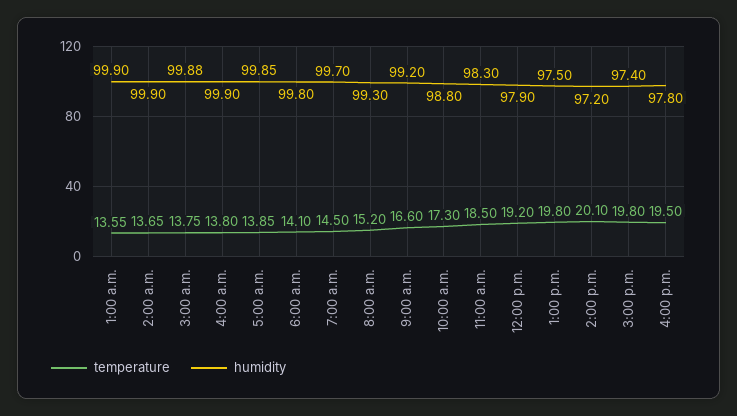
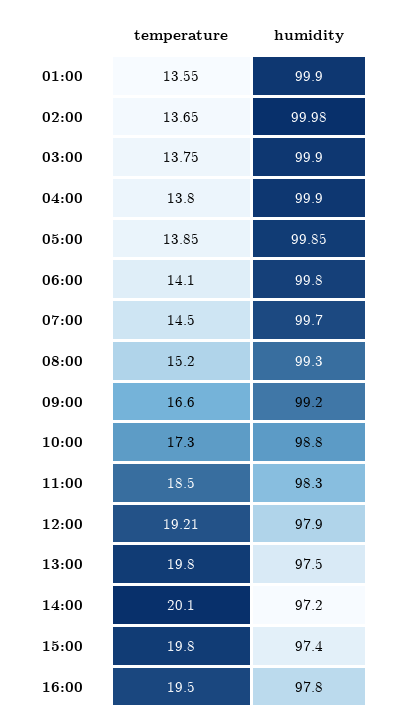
  {
    "temperature": {
      "1:00 a.m.": 13.55,
      "2:00 a.m.": 13.65,
      "3:00 a.m.": 13.75,
      "4:00 a.m.": 13.8,
      "5:00 a.m.": 13.85,
      "6:00 a.m.": 14.1,
      "7:00 a.m.": 14.5,
      "8:00 a.m.": 15.2,
      "9:00 a.m.": 16.6,
      "10:00 a.m.": 17.3,
      "11:00 a.m.": 18.5,
-     "12:00 p.m.": 19.2,
+     "12:00 p.m.": 19.21,
      "1:00 p.m.": 19.8,
      "2:00 p.m.": 20.1,
      "3:00 p.m.": 19.8,
      "4:00 p.m.": 19.5
    },
    "humidity": {
      "1:00 a.m.": 99.9,
-     "2:00 a.m.": 99.9,
+     "2:00 a.m.": 99.98,
-     "3:00 a.m.": 99.88,
+     "3:00 a.m.": 99.9,
      "4:00 a.m.": 99.9,
      "5:00 a.m.": 99.85,
      "6:00 a.m.": 99.8,
      "7:00 a.m.": 99.7,
      "8:00 a.m.": 99.3,
      "9:00 a.m.": 99.2,
      "10:00 a.m.": 98.8,
      "11:00 a.m.": 98.3,
      "12:00 p.m.": 97.9,
      "1:00 p.m.": 97.5,
      "2:00 p.m.": 97.2,
      "3:00 p.m.": 97.4,
      "4:00 p.m.": 97.8
    }
  }

